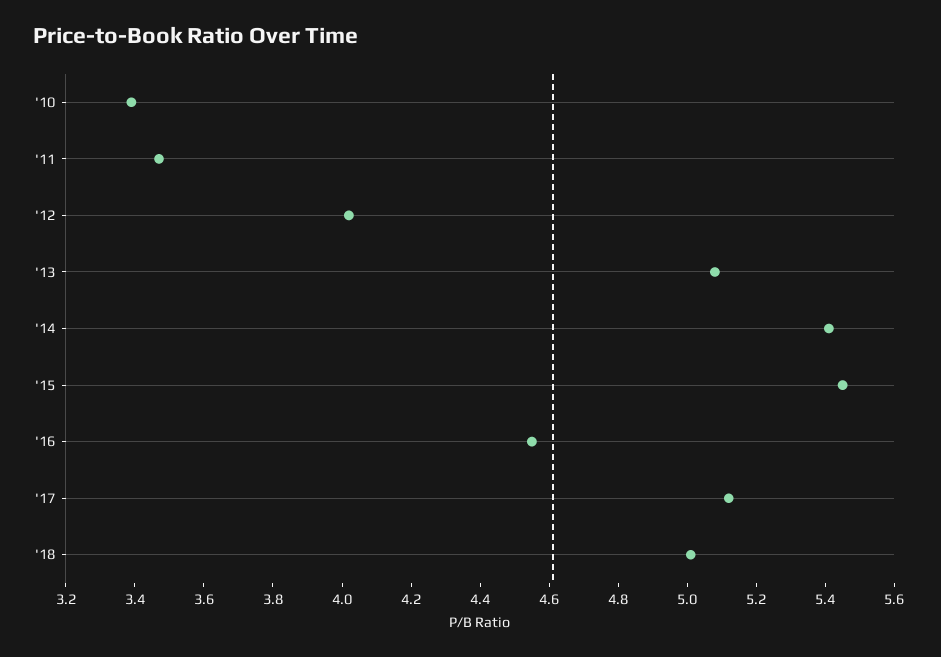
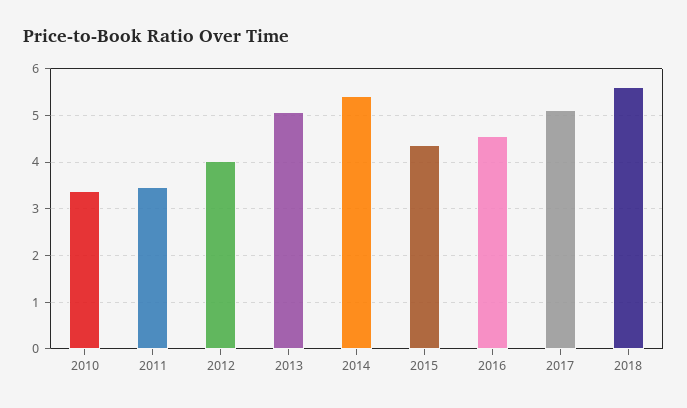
  {
    "'10": 3.4,
    "'11": 3.45,
    "'12": 4,
    "'13": 5.1,
    "'14": 5.4,
-   "'15": 5.45,
+   "'15": 4.4,
    "'16": 4.55,
    "'17": 5.1,
-   "'18": 5
+   "'18": 5.6
  }

